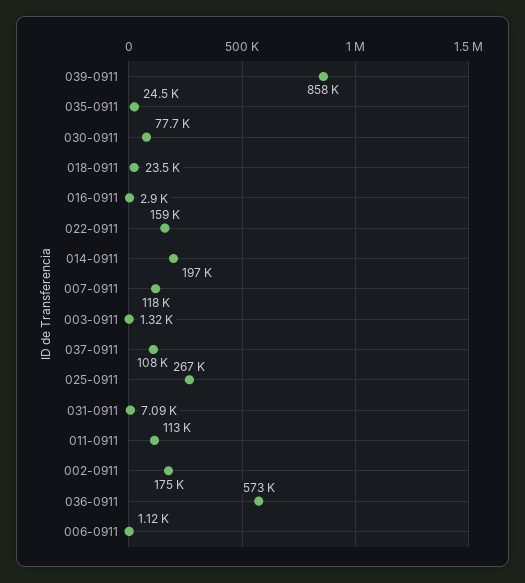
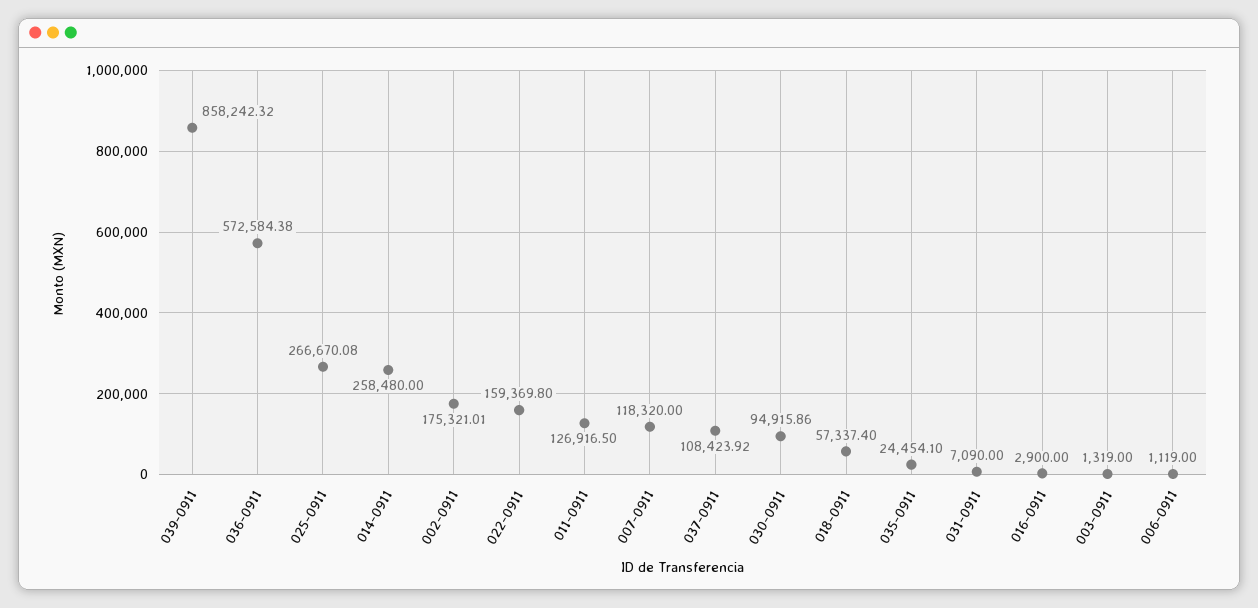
  {
    "039-0911": 858242.32,
    "035-0911": 24454.1,
-   "030-0911": 77700,
+   "030-0911": 94915.86,
-   "018-0911": 23500,
+   "018-0911": 57337.4,
    "016-0911": 2900,
    "022-0911": 159369.8,
-   "014-0911": 197000,
+   "014-0911": 258480,
    "007-0911": 118320,
    "003-0911": 1319,
    "037-0911": 108423.92,
    "025-0911": 266670.08,
    "031-0911": 7090,
-   "011-0911": 113000,
+   "011-0911": 126916.5,
    "002-0911": 175321.01,
    "036-0911": 572584.38,
    "006-0911": 1119
  }

